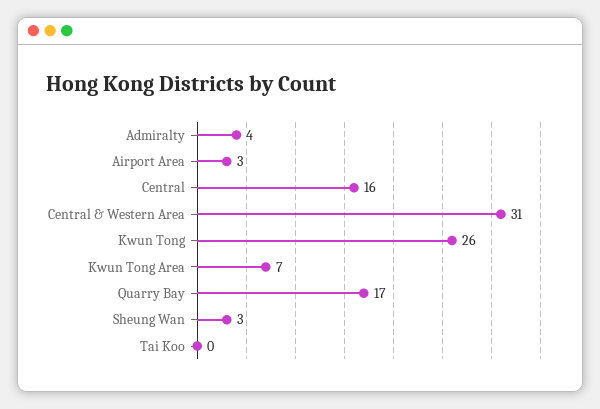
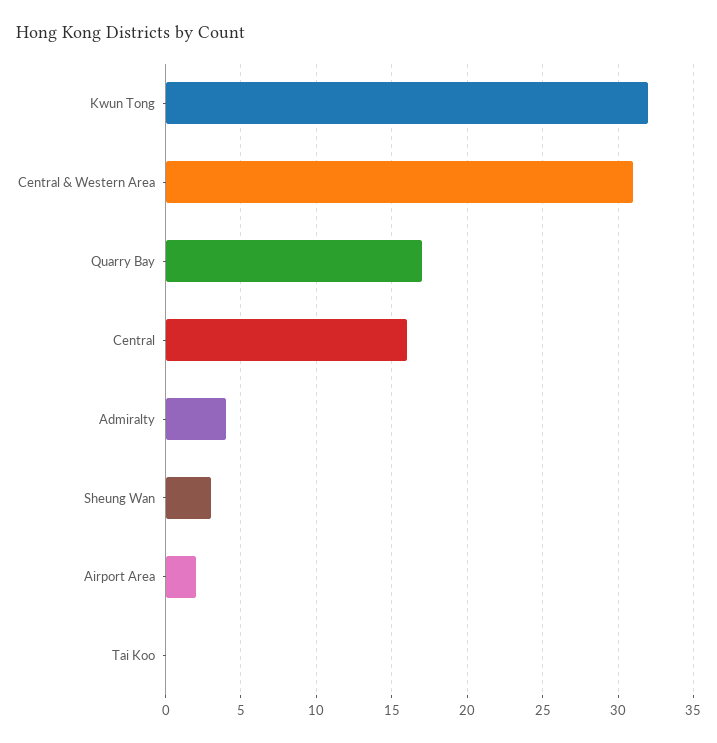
  {
    "Admiralty": 4,
-   "Airport Area": 3,
+   "Airport Area": 2,
    "Central": 16,
    "Central & Western Area": 31,
-   "Kwun Tong": 26,
+   "Kwun Tong": 32,
-   "Kwun Tong Area": 7,
    "Quarry Bay": 17,
    "Sheung Wan": 3,
    "Tai Koo": 0
  }

